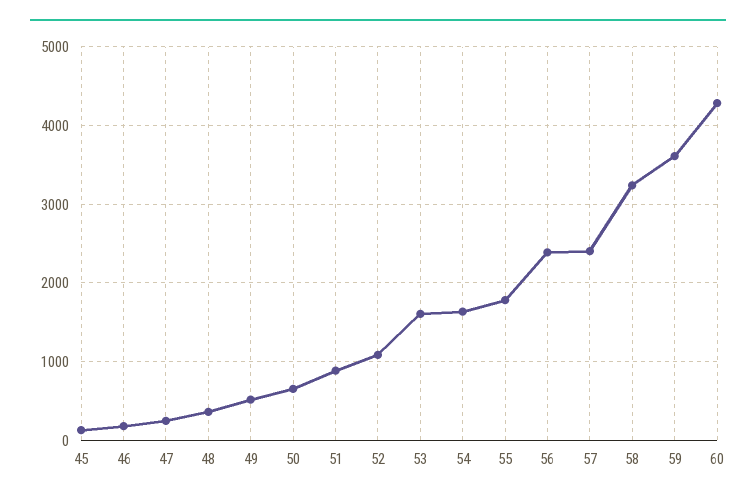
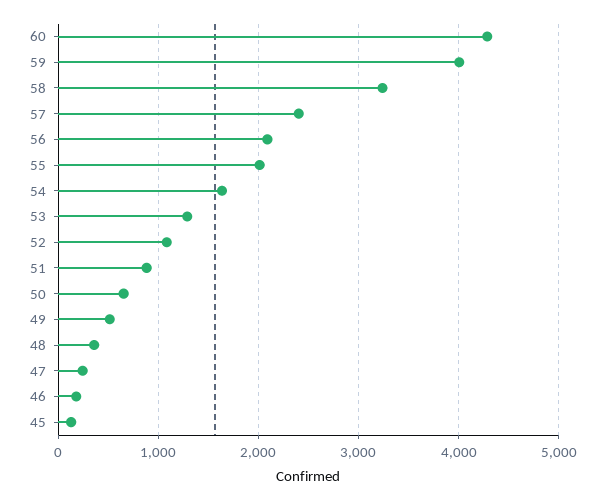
  {
    "45": 100,
    "46": 200,
    "47": 200,
    "48": 400,
    "49": 500,
    "50": 700,
    "51": 900,
    "52": 1100,
-   "53": 1600,
+   "53": 1300,
    "54": 1600,
-   "55": 1800,
+   "55": 2000,
-   "56": 2400,
+   "56": 2100,
    "57": 2400,
    "58": 3200,
-   "59": 3600,
+   "59": 4000,
    "60": 4300
  }

